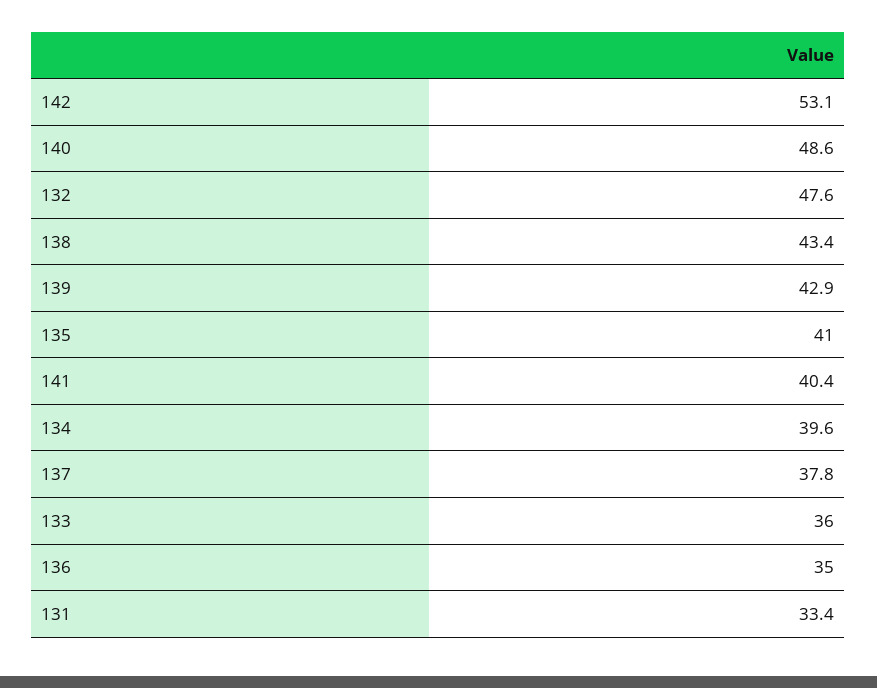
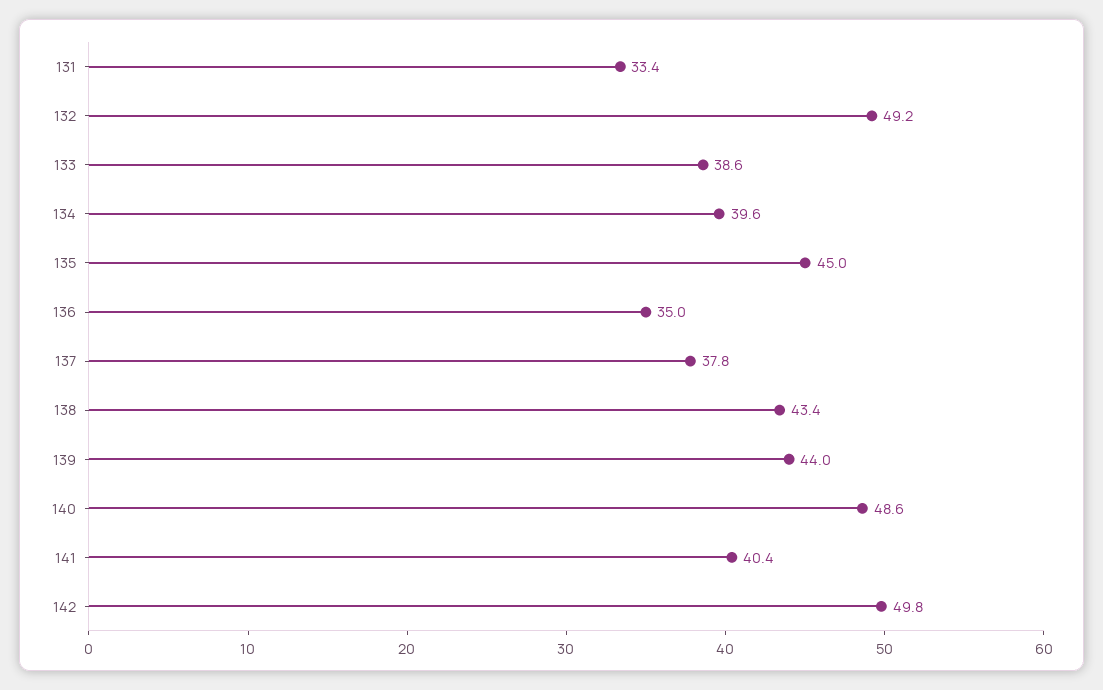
  {
-   "142": 53.1,
+   "142": 49.8,
    "140": 48.6,
-   "132": 47.6,
+   "132": 49.2,
    "138": 43.4,
-   "139": 42.9,
+   "139": 44,
-   "135": 41,
+   "135": 45,
    "141": 40.4,
    "134": 39.6,
    "137": 37.8,
-   "133": 36,
+   "133": 38.6,
    "136": 35,
    "131": 33.4
  }

